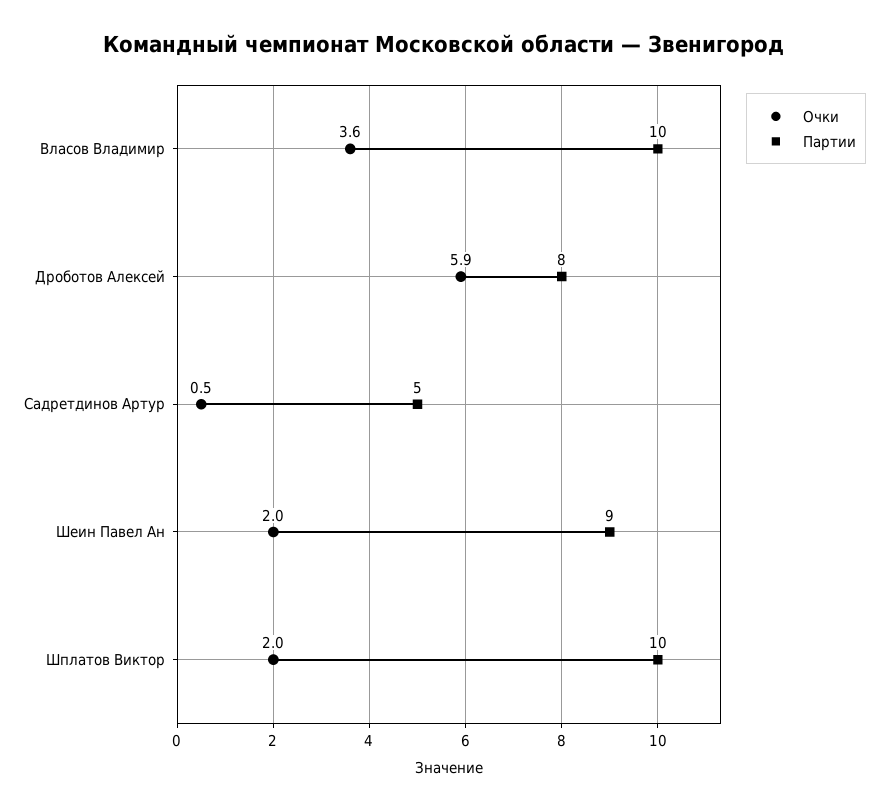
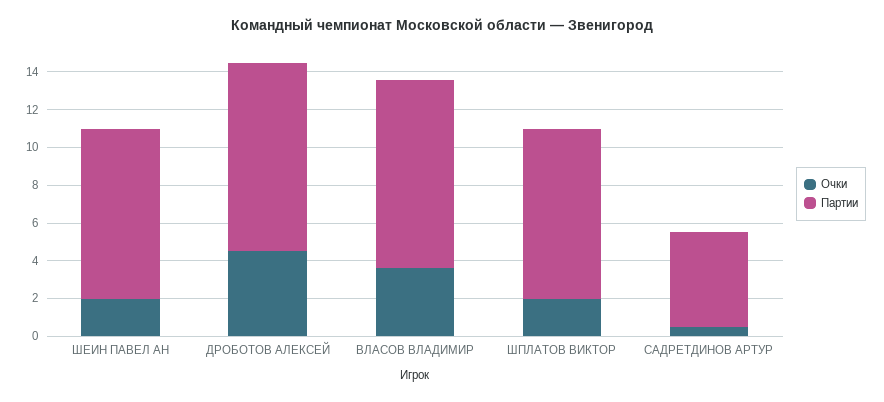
  {
    "Очки": {
      "Власов Владимир": 3.6,
-     "Дроботов Алексей": 5.9,
+     "Дроботов Алексей": 4.5,
      "Садретдинов Артур": 0.5,
      "Шеин Павел Ан": 2,
      "Шплатов Виктор": 2
    },
    "Партии": {
      "Власов Владимир": 10,
-     "Дроботов Алексей": 8,
+     "Дроботов Алексей": 10,
      "Садретдинов Артур": 5,
      "Шеин Павел Ан": 9,
-     "Шплатов Виктор": 10
+     "Шплатов Виктор": 9
    }
  }

